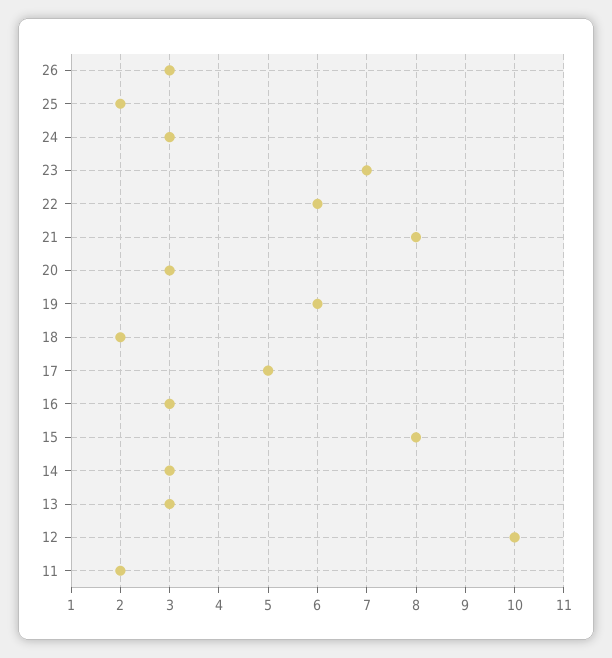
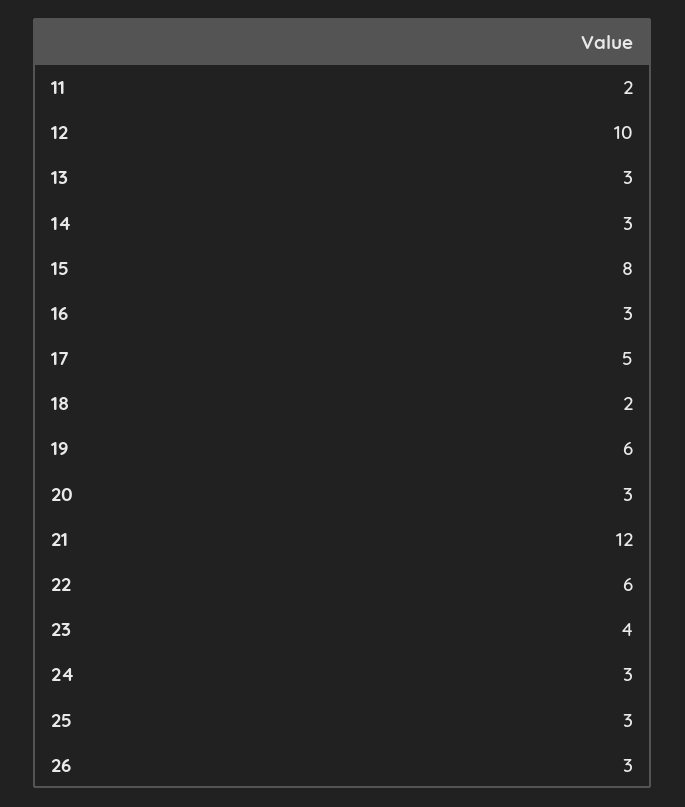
  {
    "26": 3,
-   "25": 2,
+   "25": 3,
    "24": 3,
-   "23": 7,
+   "23": 4,
    "22": 6,
-   "21": 8,
+   "21": 12,
    "20": 3,
    "19": 6,
    "18": 2,
    "17": 5,
    "16": 3,
    "15": 8,
    "14": 3,
    "13": 3,
    "12": 10,
    "11": 2
  }

